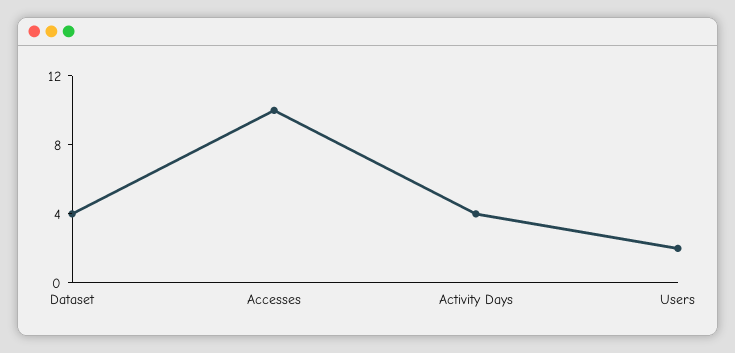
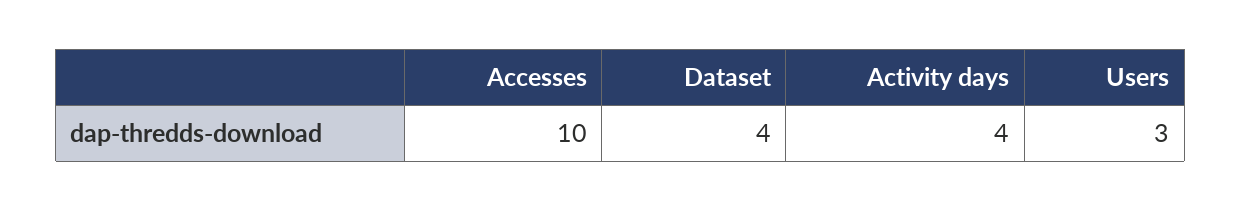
  {
    "Dataset": 4,
    "Accesses": 10,
    "Activity Days": 4,
-   "Users": 2
+   "Users": 3
  }

